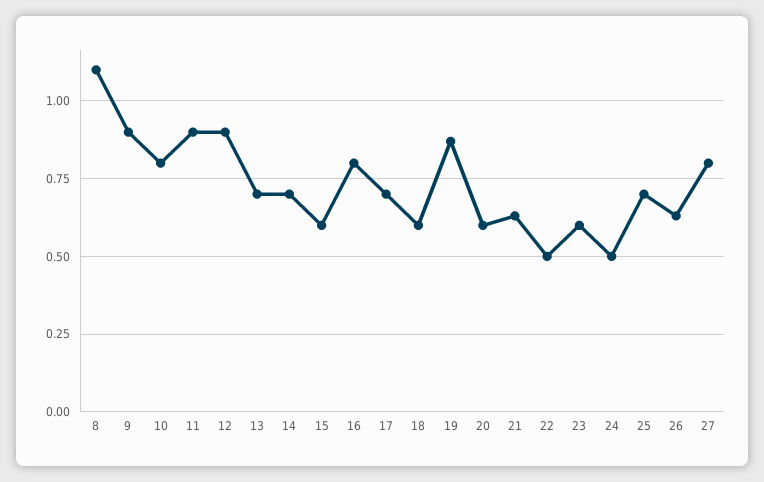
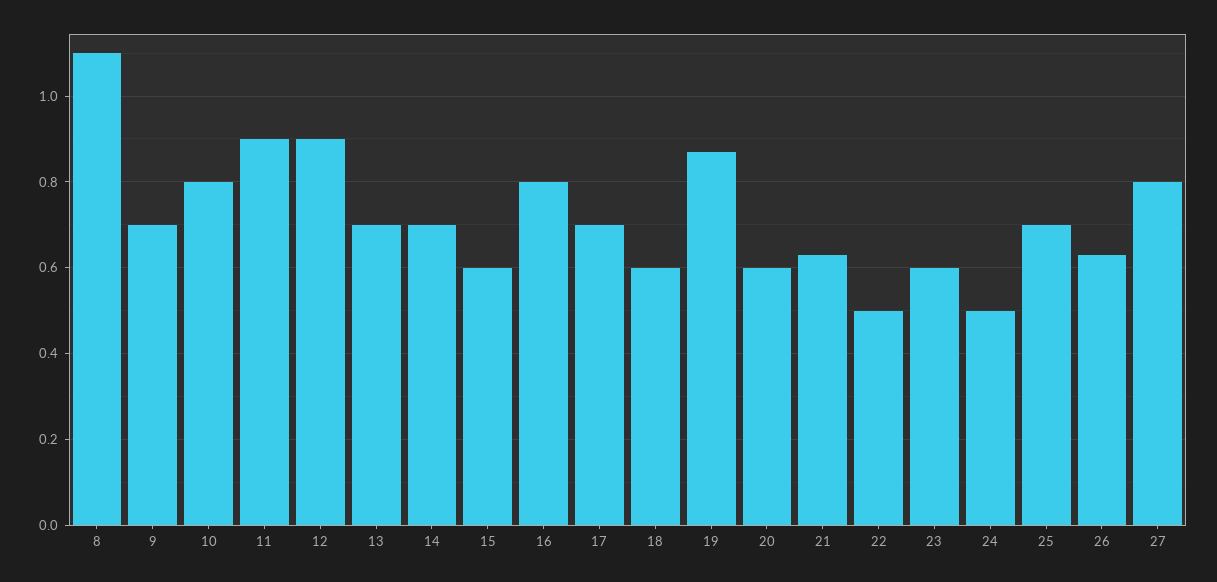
  {
    "8": 1.1,
-   "9": 0.9,
+   "9": 0.7,
    "10": 0.8,
    "11": 0.9,
    "12": 0.9,
    "13": 0.7,
    "14": 0.7,
    "15": 0.6,
    "16": 0.8,
    "17": 0.7,
    "18": 0.6,
    "19": 0.85,
    "20": 0.6,
    "21": 0.65,
    "22": 0.5,
    "23": 0.6,
    "24": 0.5,
    "25": 0.7,
    "26": 0.65,
    "27": 0.8
  }

